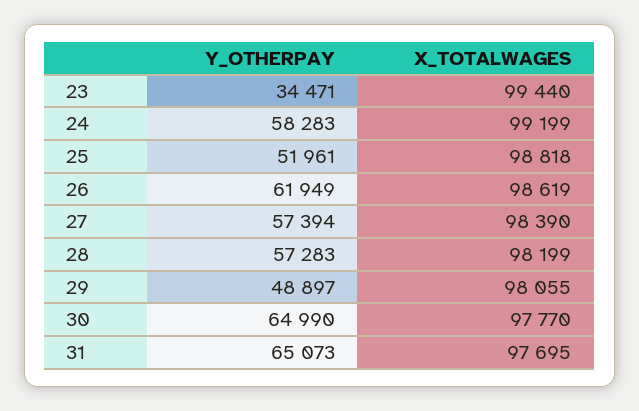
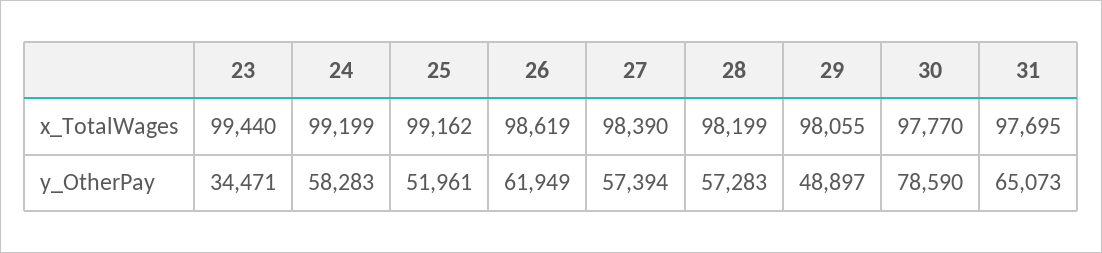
  {
    "Y_OTHERPAY": {
      "23": 34471,
      "24": 58283,
      "25": 51961,
      "26": 61949,
      "27": 57394,
      "28": 57283,
      "29": 48897,
-     "30": 64990,
+     "30": 78590,
      "31": 65073
    },
    "X_TOTALWAGES": {
      "23": 99440,
      "24": 99199,
-     "25": 98818,
+     "25": 99162,
      "26": 98619,
      "27": 98390,
      "28": 98199,
      "29": 98055,
      "30": 97770,
      "31": 97695
    }
  }

